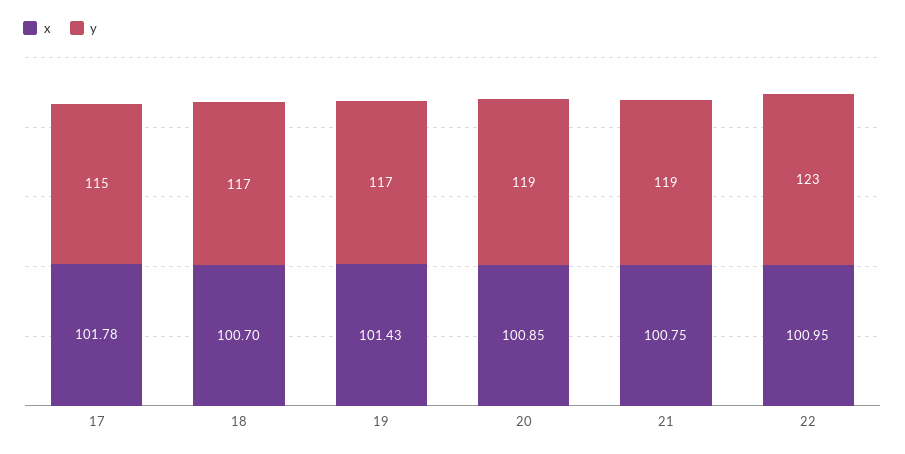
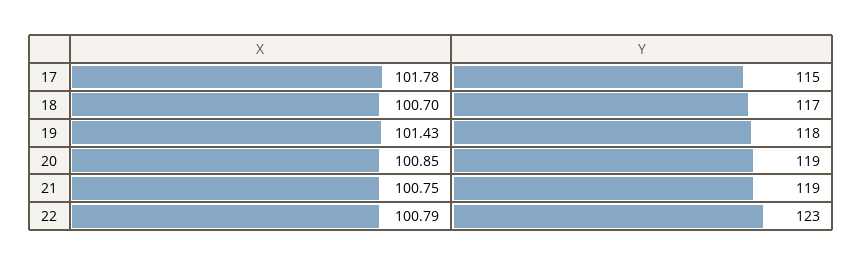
  {
    "x": {
      "17": 101.78,
      "18": 100.7,
      "19": 101.43,
      "20": 100.85,
      "21": 100.75,
-     "22": 100.95
+     "22": 100.79
    },
    "y": {
      "17": 115,
      "18": 117,
-     "19": 117,
+     "19": 118,
      "20": 119,
      "21": 119,
      "22": 123
    }
  }

